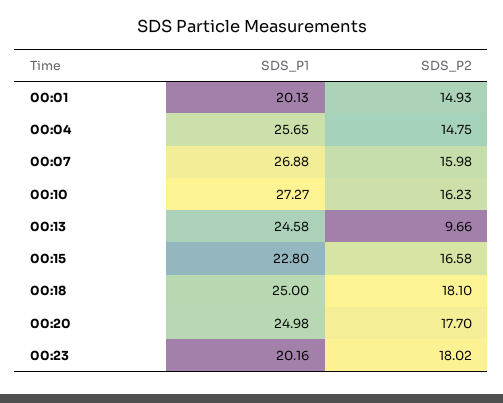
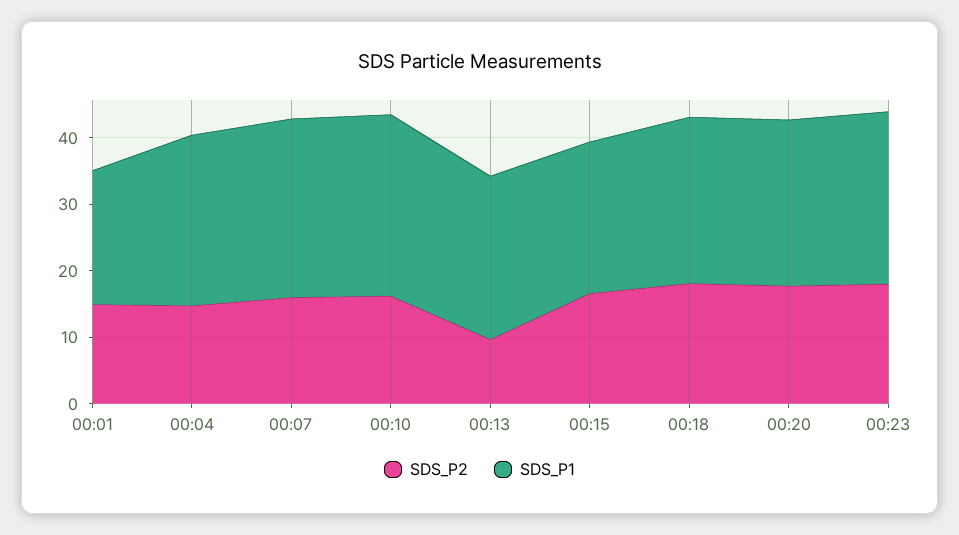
  {
    "SDS_P1": {
      "00:01": 20.13,
      "00:04": 25.65,
      "00:07": 26.88,
      "00:10": 27.27,
      "00:13": 24.58,
      "00:15": 22.8,
      "00:18": 25,
      "00:20": 24.98,
-     "00:23": 20.16
+     "00:23": 26
    },
    "SDS_P2": {
      "00:01": 14.93,
      "00:04": 14.75,
      "00:07": 15.98,
      "00:10": 16.23,
      "00:13": 9.66,
      "00:15": 16.58,
      "00:18": 18.1,
      "00:20": 17.7,
      "00:23": 18.02
    }
  }

